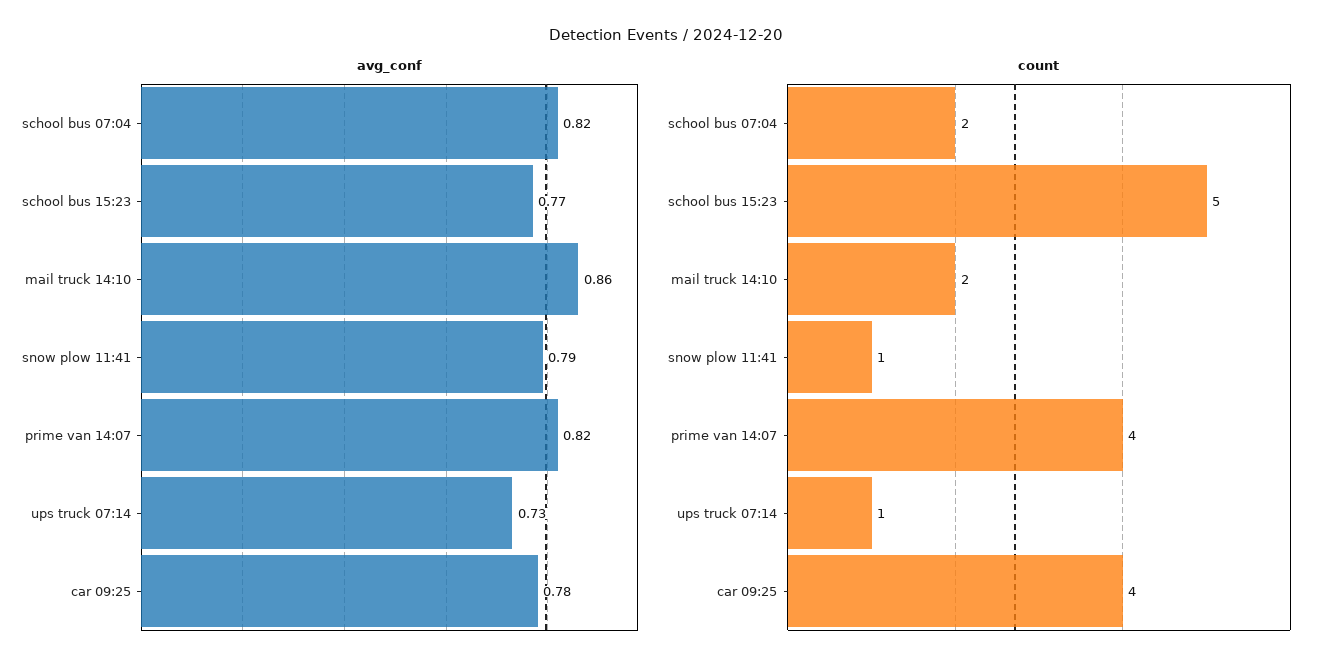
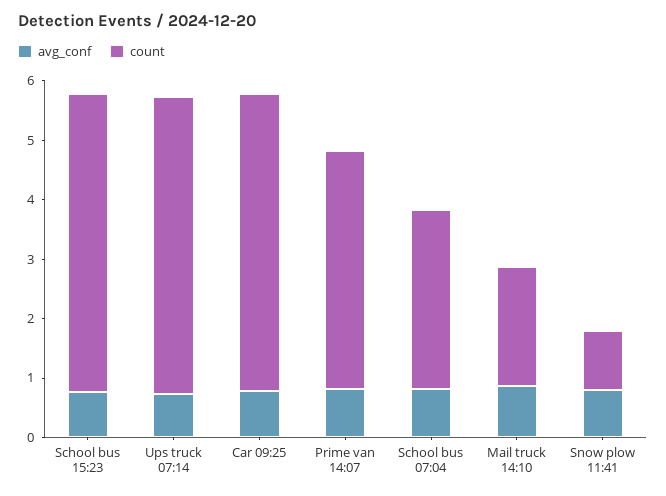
  {
    "avg_conf": {
      "school bus 07:04": 0.82,
      "school bus 15:23": 0.77,
      "mail truck 14:10": 0.86,
      "snow plow 11:41": 0.79,
      "prime van 14:07": 0.82,
      "ups truck 07:14": 0.73,
      "car 09:25": 0.78
    },
    "count": {
-     "school bus 07:04": 2,
+     "school bus 07:04": 3,
      "school bus 15:23": 5,
      "mail truck 14:10": 2,
      "snow plow 11:41": 1,
      "prime van 14:07": 4,
-     "ups truck 07:14": 1,
+     "ups truck 07:14": 5,
-     "car 09:25": 4
+     "car 09:25": 5
    }
  }

